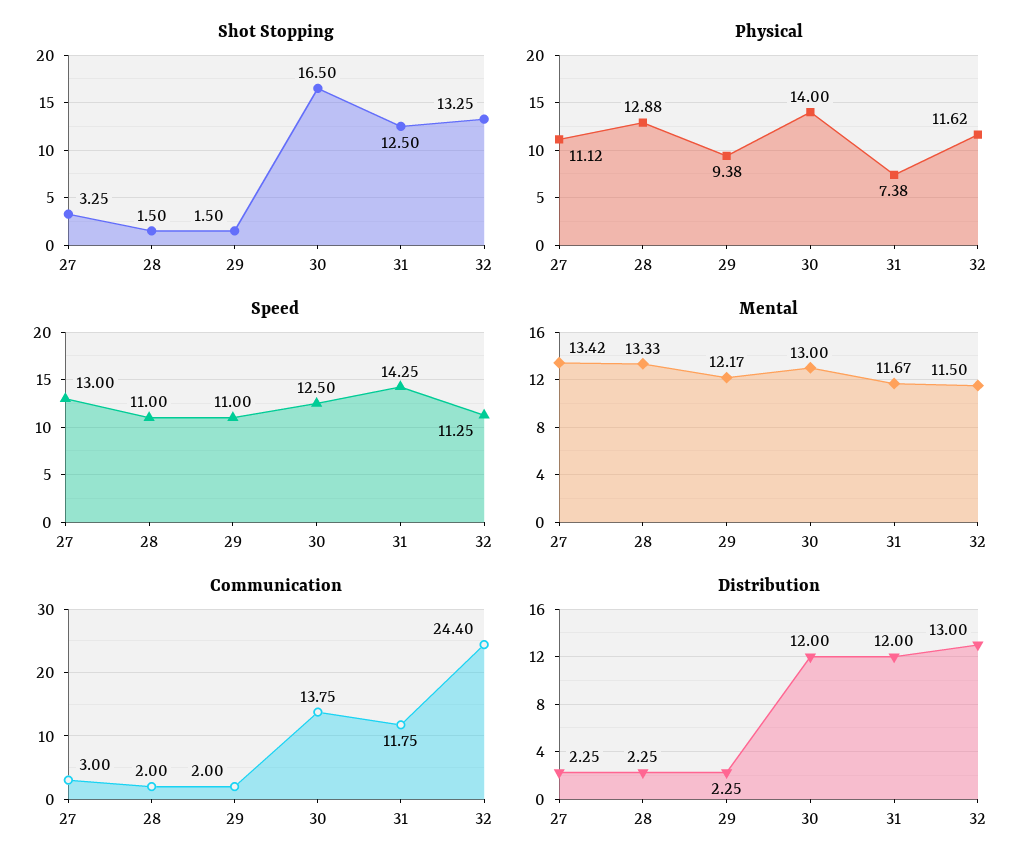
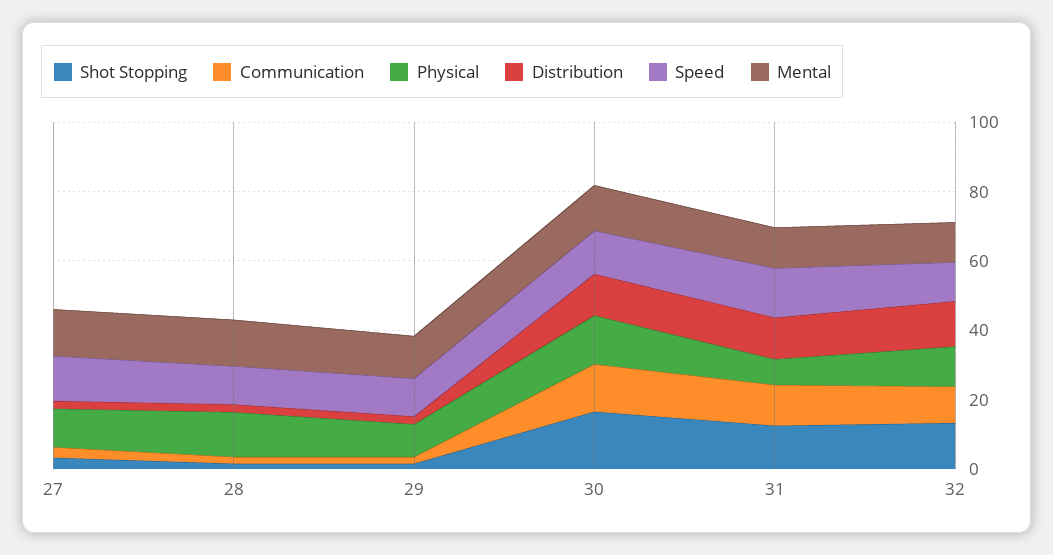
  {
    "Shot Stopping": {
      "27": 3.25,
      "28": 1.5,
      "29": 1.5,
      "30": 16.5,
      "31": 12.5,
      "32": 13.25
    },
    "Physical": {
      "27": 11.12,
      "28": 12.88,
      "29": 9.38,
      "30": 14,
      "31": 7.38,
      "32": 11.62
    },
    "Speed": {
      "27": 13,
      "28": 11,
      "29": 11,
      "30": 12.5,
      "31": 14.25,
      "32": 11.25
    },
    "Mental": {
      "27": 13.42,
      "28": 13.33,
      "29": 12.17,
      "30": 13,
      "31": 11.67,
      "32": 11.5
    },
    "Communication": {
      "27": 3,
      "28": 2,
      "29": 2,
      "30": 13.75,
      "31": 11.75,
-     "32": 24.4
+     "32": 10
    },
    "Distribution": {
      "27": 2.25,
      "28": 2.25,
      "29": 2.25,
      "30": 12,
      "31": 12,
      "32": 13
    }
  }

